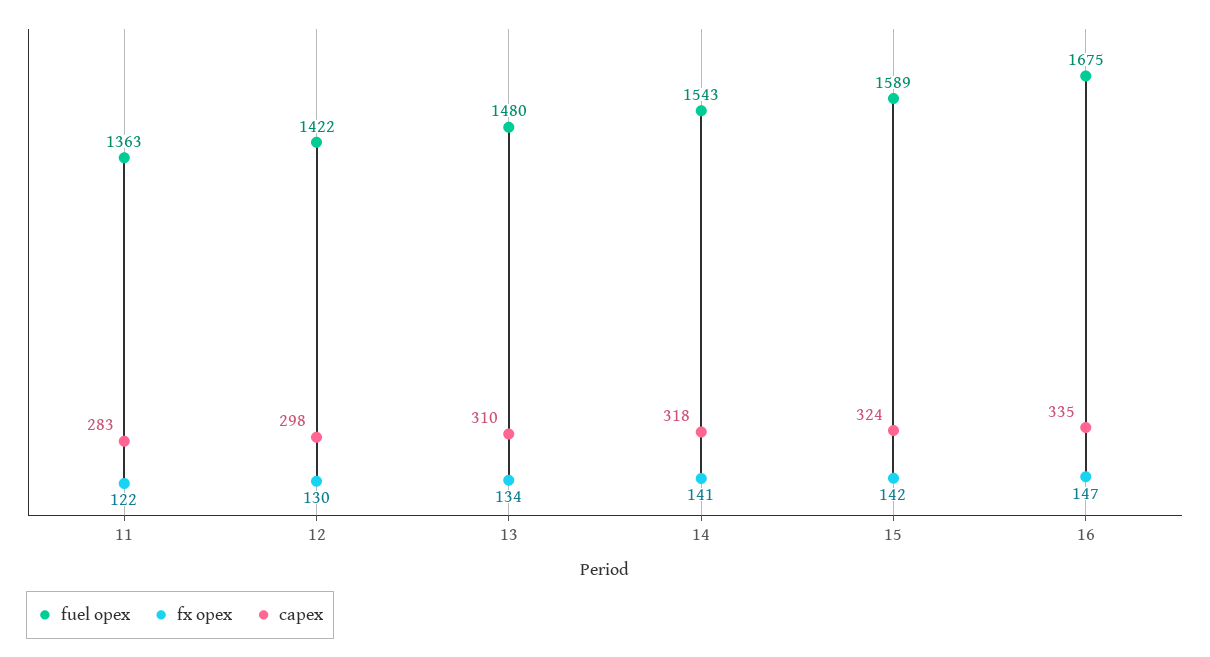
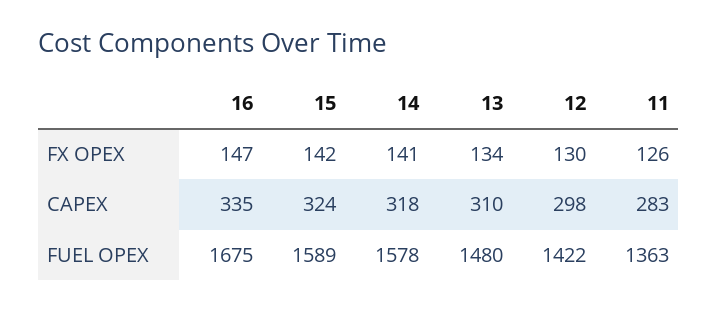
  {
    "fuel opex": {
      "11": 1363,
      "12": 1422,
      "13": 1480,
-     "14": 1543,
+     "14": 1578,
      "15": 1589,
      "16": 1675
    },
    "fx opex": {
-     "11": 122,
+     "11": 126,
      "12": 130,
      "13": 134,
      "14": 141,
      "15": 142,
      "16": 147
    },
    "capex": {
      "11": 283,
      "12": 298,
      "13": 310,
      "14": 318,
      "15": 324,
      "16": 335
    }
  }

